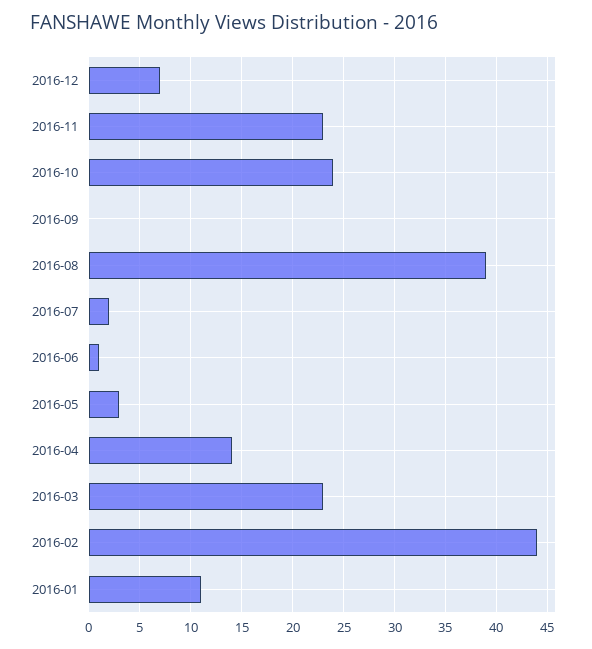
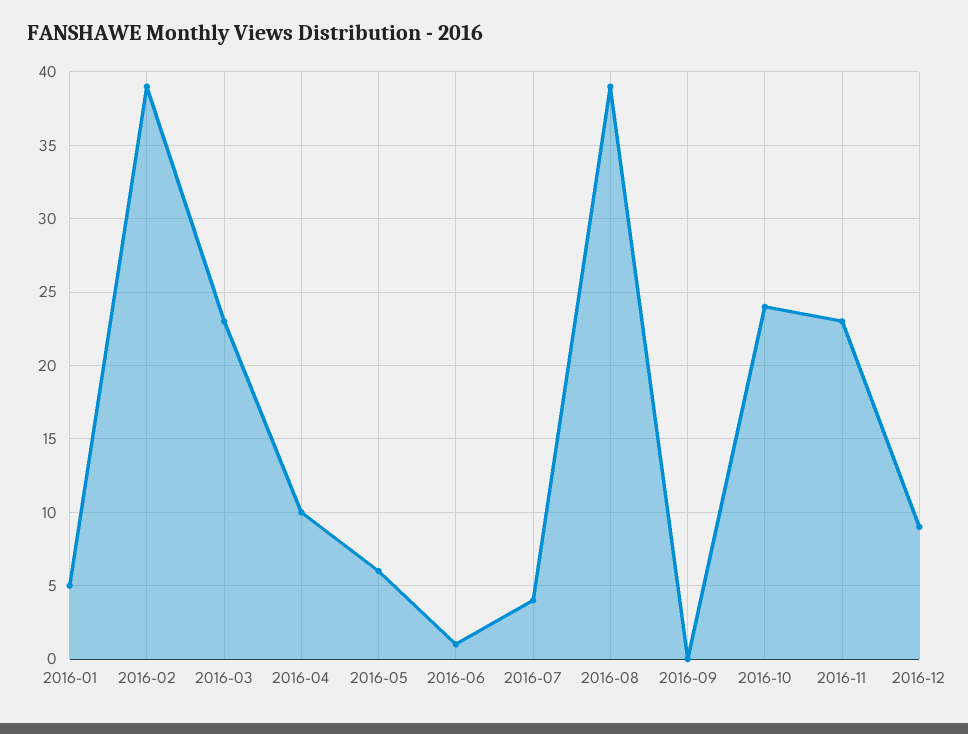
  {
-   "2016-12": 7,
+   "2016-12": 9,
    "2016-11": 23,
    "2016-10": 24,
    "2016-09": 0,
    "2016-08": 39,
-   "2016-07": 2,
+   "2016-07": 4,
    "2016-06": 1,
-   "2016-05": 3,
+   "2016-05": 6,
-   "2016-04": 14,
+   "2016-04": 10,
    "2016-03": 23,
-   "2016-02": 44,
+   "2016-02": 39,
-   "2016-01": 11
+   "2016-01": 5
  }

